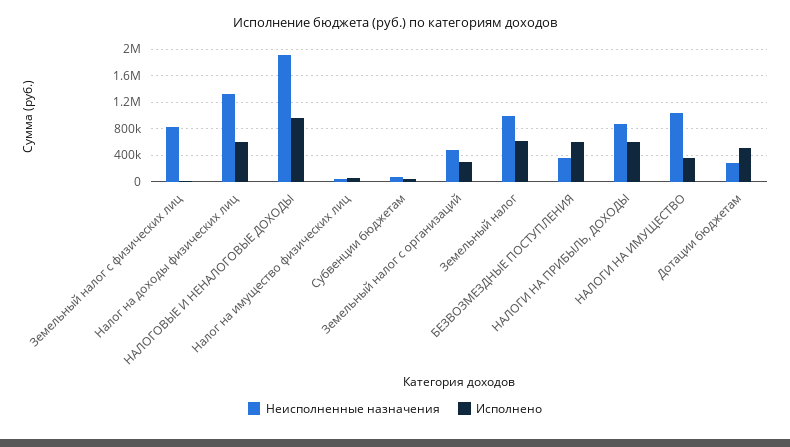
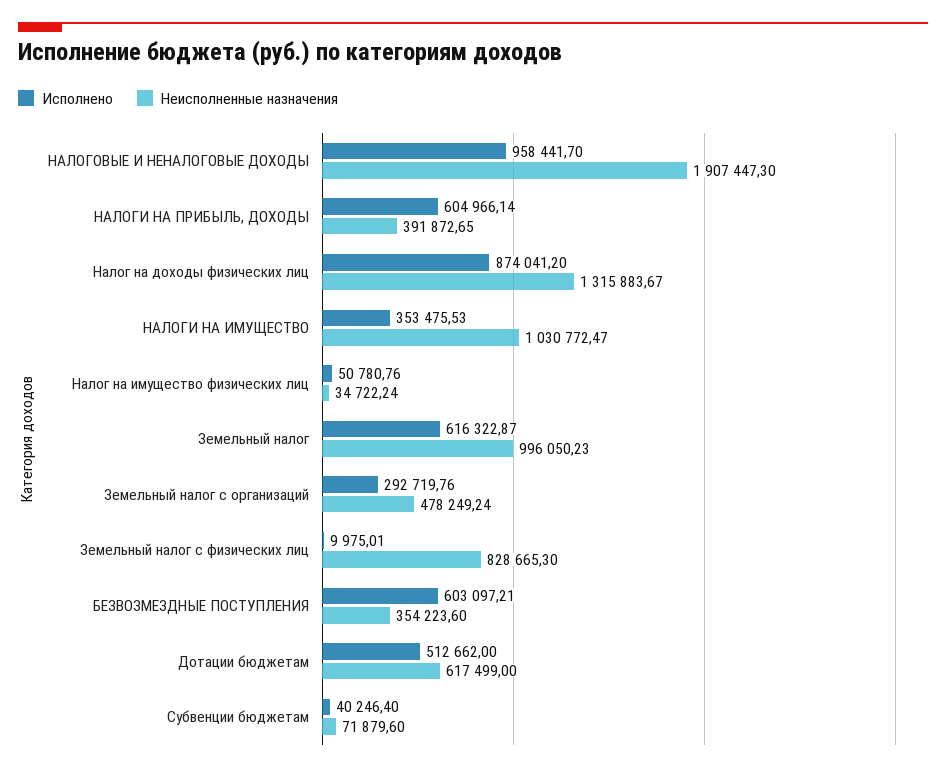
  {
    "Неисполненные назначения": {
      "Земельный налог с физических лиц": 828665.3,
      "Налог на доходы физических лиц": 1315883.67,
      "НАЛОГОВЫЕ И НЕНАЛОГОВЫЕ ДОХОДЫ": 1907447.3,
      "Налог на имущество физических лиц": 34722.24,
      "Субвенции бюджетам": 71879.6,
      "Земельный налог с организаций": 478249.24,
      "Земельный налог": 996050.23,
      "БЕЗВОЗМЕЗДНЫЕ ПОСТУПЛЕНИЯ": 354223.6,
-     "НАЛОГИ НА ПРИБЫЛЬ, ДОХОДЫ": 900000,
+     "НАЛОГИ НА ПРИБЫЛЬ, ДОХОДЫ": 391872.65,
      "НАЛОГИ НА ИМУЩЕСТВО": 1030772.47,
-     "Дотации бюджетам": 300000
+     "Дотации бюджетам": 617499
    },
    "Исполнено": {
      "Земельный налог с физических лиц": 9975.01,
-     "Налог на доходы физических лиц": 600000,
+     "Налог на доходы физических лиц": 874041.2,
      "НАЛОГОВЫЕ И НЕНАЛОГОВЫЕ ДОХОДЫ": 958441.7,
      "Налог на имущество физических лиц": 50780.76,
      "Субвенции бюджетам": 40246.4,
      "Земельный налог с организаций": 292719.76,
      "Земельный налог": 616322.87,
      "БЕЗВОЗМЕЗДНЫЕ ПОСТУПЛЕНИЯ": 603097.21,
      "НАЛОГИ НА ПРИБЫЛЬ, ДОХОДЫ": 604966.14,
      "НАЛОГИ НА ИМУЩЕСТВО": 353475.53,
      "Дотации бюджетам": 512662
    }
  }

